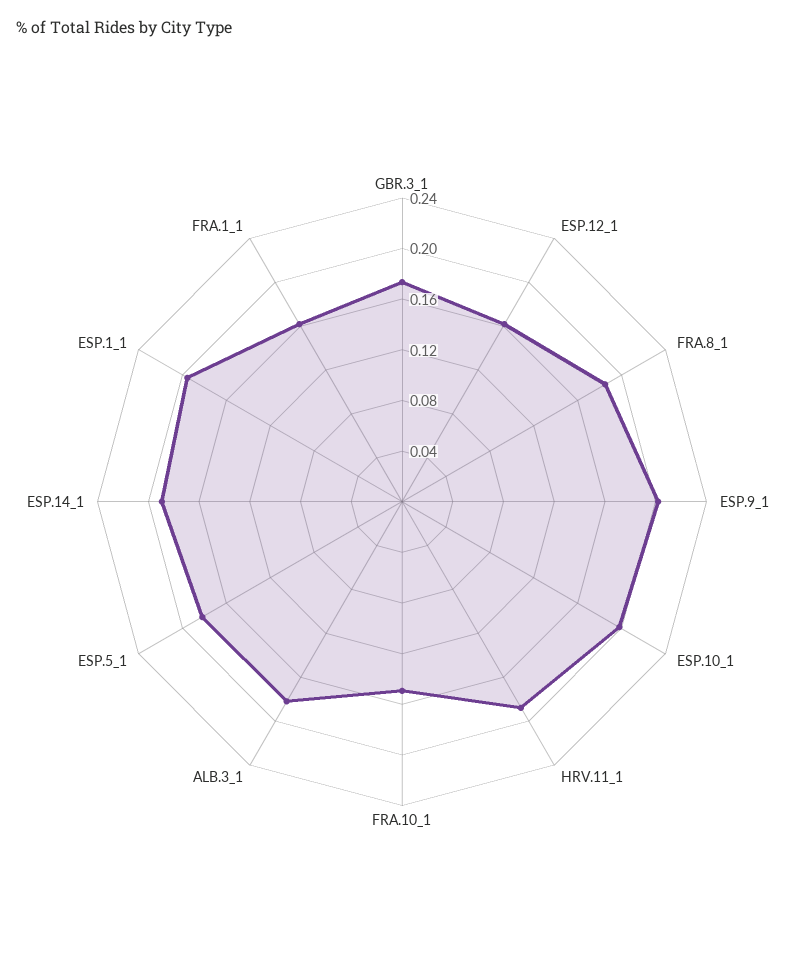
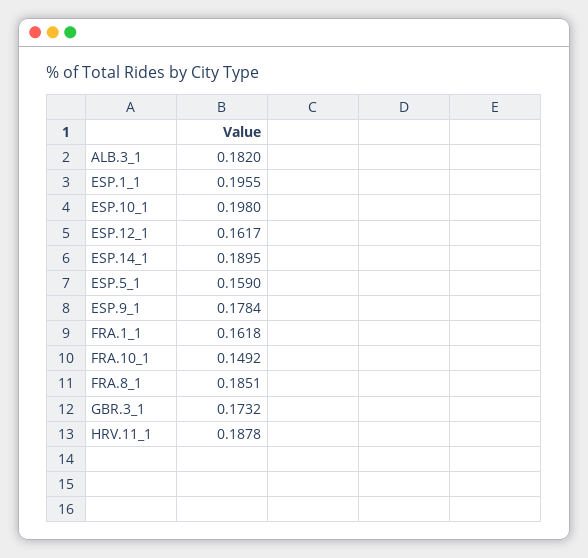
  {
    "GBR.3_1": 0.1732,
    "ESP.12_1": 0.1617,
    "FRA.8_1": 0.1851,
-   "ESP.9_1": 0.2,
+   "ESP.9_1": 0.1784,
    "ESP.10_1": 0.198,
    "HRV.11_1": 0.1878,
    "FRA.10_1": 0.1492,
    "ALB.3_1": 0.182,
-   "ESP.5_1": 0.18,
+   "ESP.5_1": 0.159,
    "ESP.14_1": 0.1895,
    "ESP.1_1": 0.1955,
    "FRA.1_1": 0.1618
  }

